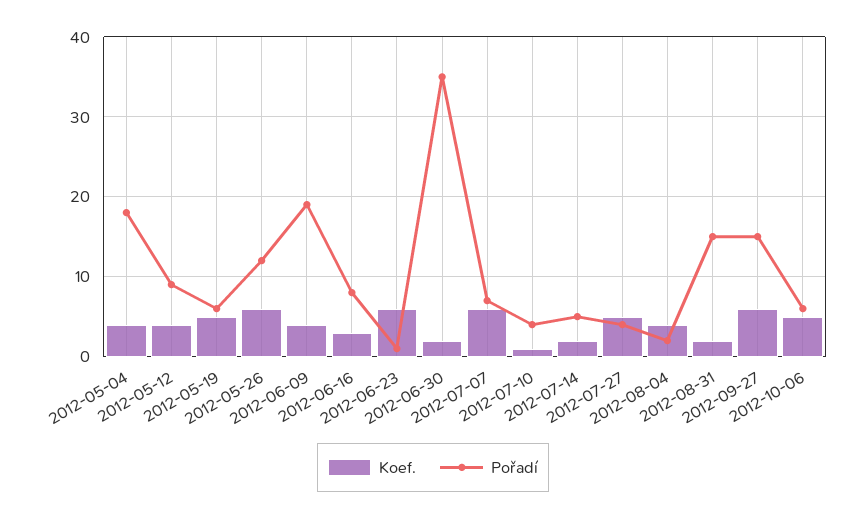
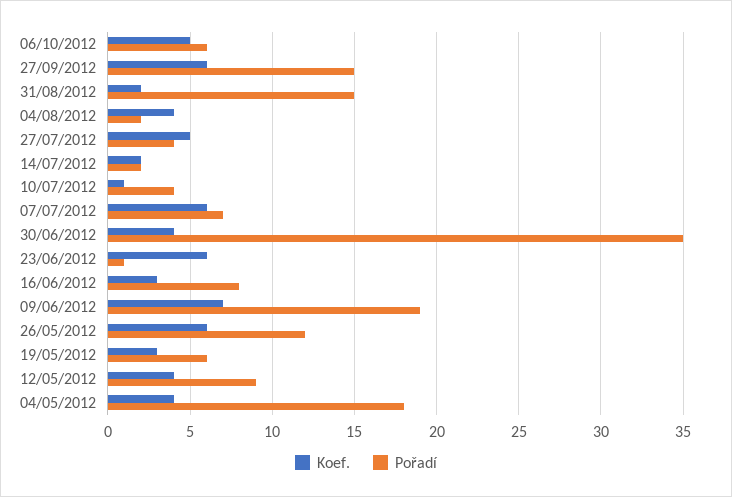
  {
    "Koef.": {
      "2012-05-04": 4,
      "2012-05-12": 4,
-     "2012-05-19": 5,
+     "2012-05-19": 3,
      "2012-05-26": 6,
-     "2012-06-09": 4,
+     "2012-06-09": 7,
      "2012-06-16": 3,
      "2012-06-23": 6,
-     "2012-06-30": 2,
+     "2012-06-30": 4,
      "2012-07-07": 6,
      "2012-07-10": 1,
      "2012-07-14": 2,
      "2012-07-27": 5,
      "2012-08-04": 4,
      "2012-08-31": 2,
      "2012-09-27": 6,
      "2012-10-06": 5
    },
    "Pořadí": {
      "2012-05-04": 18,
      "2012-05-12": 9,
      "2012-05-19": 6,
      "2012-05-26": 12,
      "2012-06-09": 19,
      "2012-06-16": 8,
      "2012-06-23": 1,
      "2012-06-30": 35,
      "2012-07-07": 7,
      "2012-07-10": 4,
-     "2012-07-14": 5,
+     "2012-07-14": 2,
      "2012-07-27": 4,
      "2012-08-04": 2,
      "2012-08-31": 15,
      "2012-09-27": 15,
      "2012-10-06": 6
    }
  }

